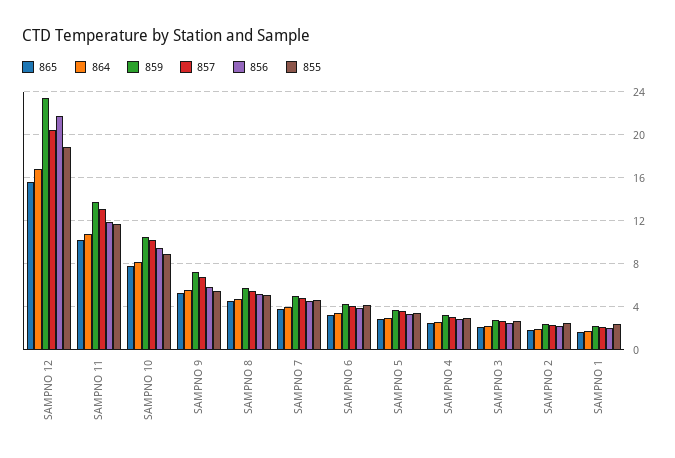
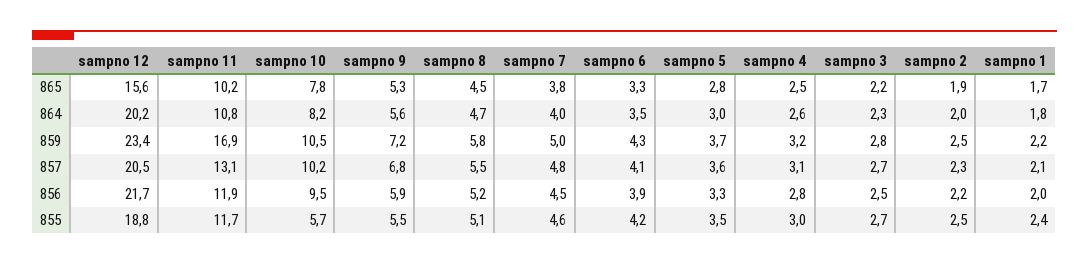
  {
    "865": {
      "SAMPNO 12": 15.6,
      "SAMPNO 11": 10.2,
      "SAMPNO 10": 7.8,
      "SAMPNO 9": 5.3,
      "SAMPNO 8": 4.5,
      "SAMPNO 7": 3.8,
      "SAMPNO 6": 3.3,
      "SAMPNO 5": 2.8,
      "SAMPNO 4": 2.5,
      "SAMPNO 3": 2.2,
      "SAMPNO 2": 1.9,
      "SAMPNO 1": 1.7
    },
    "864": {
-     "SAMPNO 12": 17,
+     "SAMPNO 12": 20.2,
      "SAMPNO 11": 10.8,
      "SAMPNO 10": 8.2,
      "SAMPNO 9": 5.6,
      "SAMPNO 8": 4.7,
      "SAMPNO 7": 4,
      "SAMPNO 6": 3.5,
      "SAMPNO 5": 3,
      "SAMPNO 4": 2.6,
      "SAMPNO 3": 2.3,
      "SAMPNO 2": 2,
      "SAMPNO 1": 1.8
    },
    "859": {
      "SAMPNO 12": 23.4,
-     "SAMPNO 11": 14,
+     "SAMPNO 11": 16.9,
      "SAMPNO 10": 10.5,
      "SAMPNO 9": 7.2,
      "SAMPNO 8": 5.8,
      "SAMPNO 7": 5,
      "SAMPNO 6": 4.3,
      "SAMPNO 5": 3.7,
      "SAMPNO 4": 3.2,
      "SAMPNO 3": 2.8,
      "SAMPNO 2": 2.5,
      "SAMPNO 1": 2.2
    },
    "857": {
      "SAMPNO 12": 20.5,
      "SAMPNO 11": 13.1,
      "SAMPNO 10": 10.2,
      "SAMPNO 9": 6.8,
      "SAMPNO 8": 5.5,
      "SAMPNO 7": 4.8,
      "SAMPNO 6": 4.1,
      "SAMPNO 5": 3.6,
      "SAMPNO 4": 3.1,
      "SAMPNO 3": 2.7,
      "SAMPNO 2": 2.3,
      "SAMPNO 1": 2.1
    },
    "856": {
      "SAMPNO 12": 21.7,
      "SAMPNO 11": 11.9,
      "SAMPNO 10": 9.5,
      "SAMPNO 9": 5.9,
      "SAMPNO 8": 5.2,
      "SAMPNO 7": 4.5,
      "SAMPNO 6": 3.9,
      "SAMPNO 5": 3.3,
      "SAMPNO 4": 2.8,
      "SAMPNO 3": 2.5,
      "SAMPNO 2": 2.2,
      "SAMPNO 1": 2
    },
    "855": {
      "SAMPNO 12": 18.8,
      "SAMPNO 11": 11.7,
-     "SAMPNO 10": 9,
+     "SAMPNO 10": 5.7,
      "SAMPNO 9": 5.5,
      "SAMPNO 8": 5.1,
      "SAMPNO 7": 4.6,
      "SAMPNO 6": 4.2,
      "SAMPNO 5": 3.5,
      "SAMPNO 4": 3,
      "SAMPNO 3": 2.7,
      "SAMPNO 2": 2.5,
      "SAMPNO 1": 2.4
    }
  }

